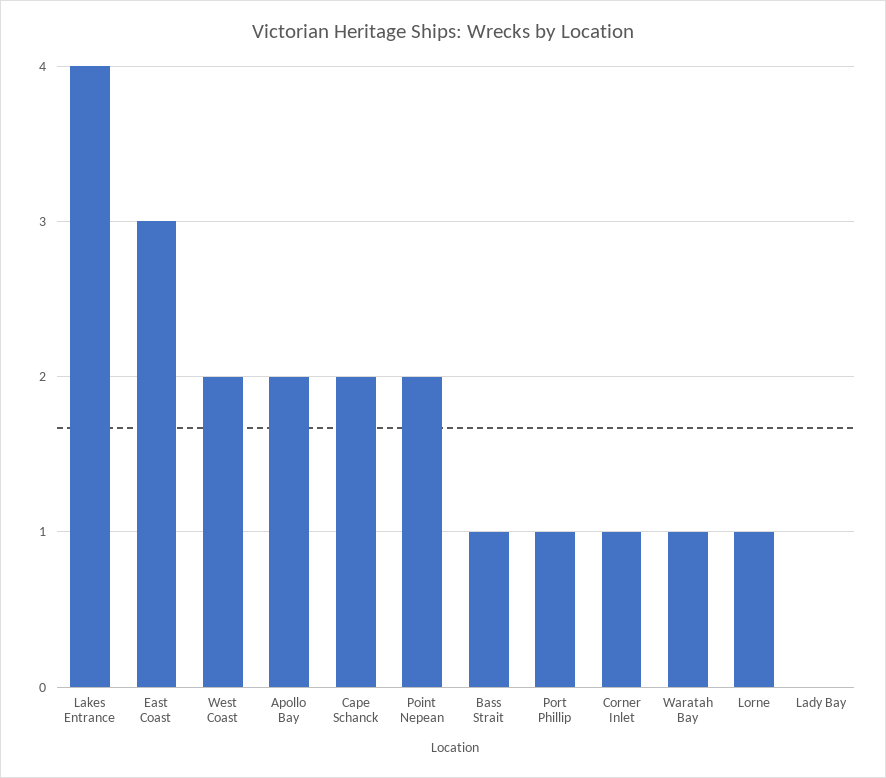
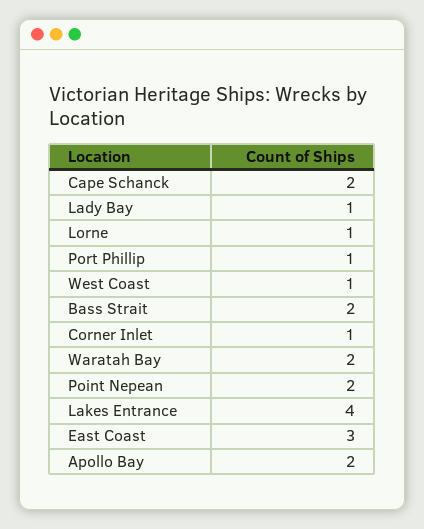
  {
    "Lakes Entrance": 4,
    "East Coast": 3,
-   "West Coast": 2,
+   "West Coast": 1,
    "Apollo Bay": 2,
    "Cape Schanck": 2,
    "Point Nepean": 2,
-   "Bass Strait": 1,
+   "Bass Strait": 2,
    "Port Phillip": 1,
    "Corner Inlet": 1,
-   "Waratah Bay": 1,
+   "Waratah Bay": 2,
    "Lorne": 1,
-   "Lady Bay": 0
+   "Lady Bay": 1
  }

